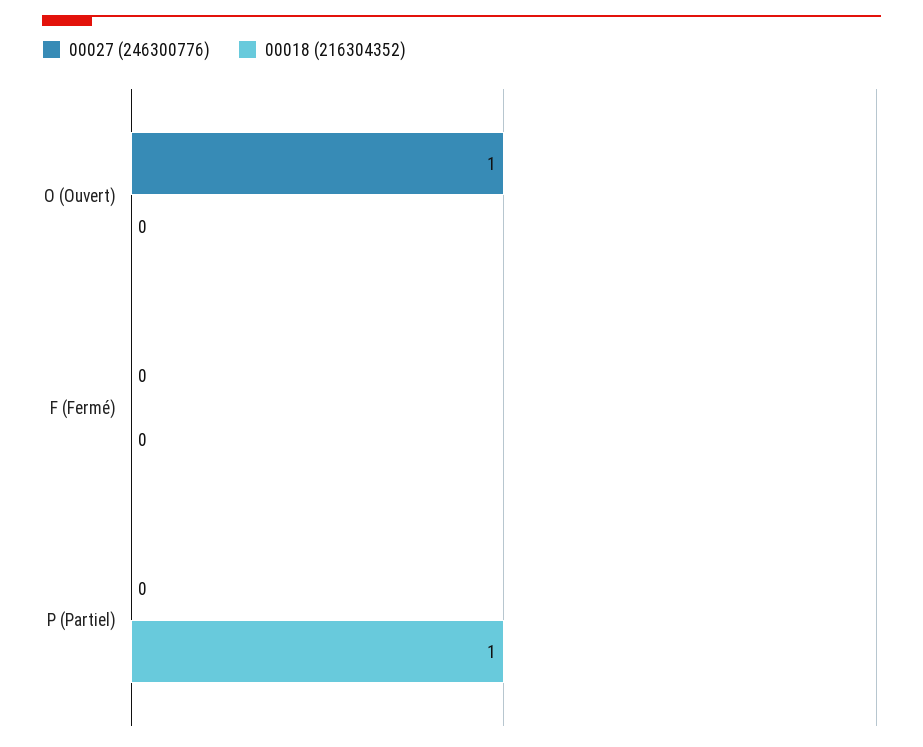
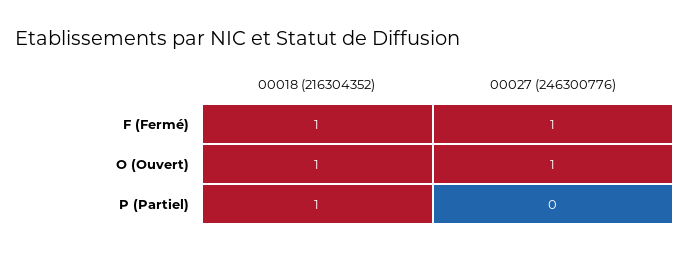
  {
    "00027 (246300776)": {
      "O (Ouvert)": 1,
-     "F (Fermé)": 0,
+     "F (Fermé)": 1,
      "P (Partiel)": 0
    },
    "00018 (216304352)": {
-     "O (Ouvert)": 0,
+     "O (Ouvert)": 1,
-     "F (Fermé)": 0,
+     "F (Fermé)": 1,
      "P (Partiel)": 1
    }
  }

